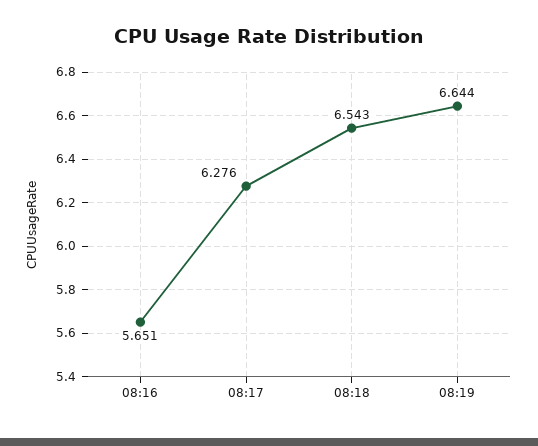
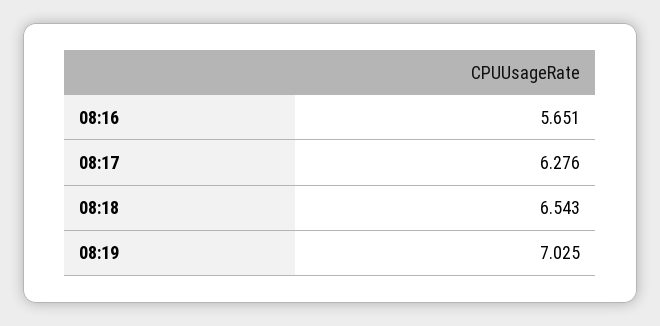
  {
    "08:16": 5.651,
    "08:17": 6.276,
    "08:18": 6.543,
-   "08:19": 6.644
+   "08:19": 7.025
  }

